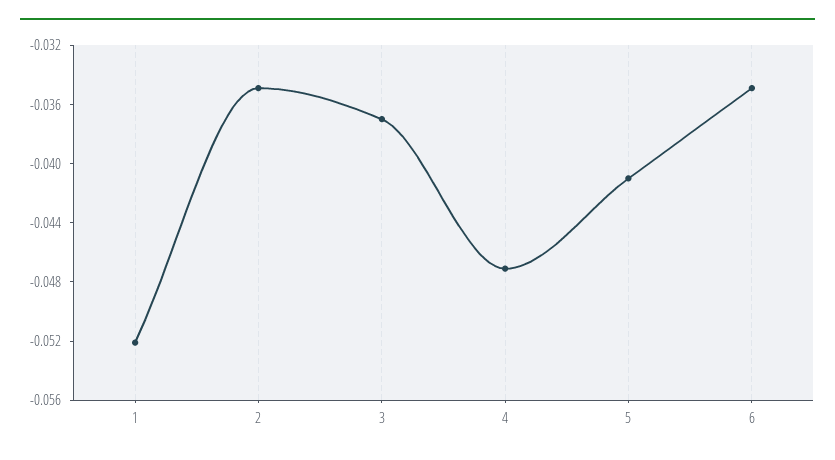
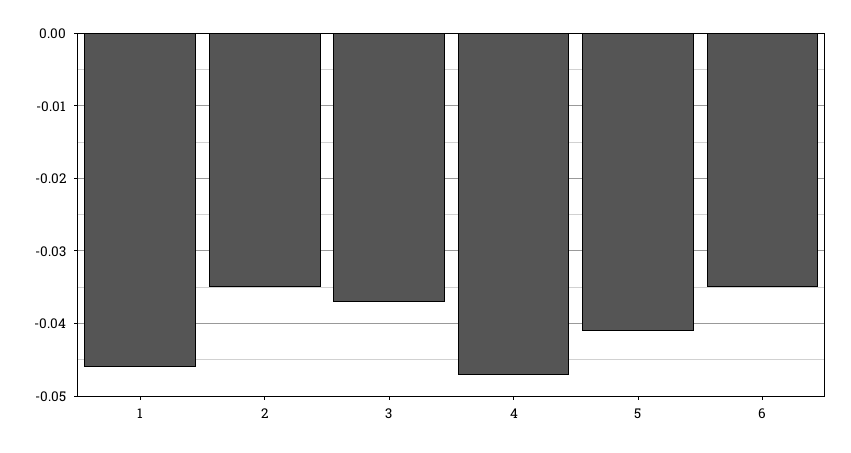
  {
-   "1": -0.052,
+   "1": -0.046,
    "2": -0.035,
    "3": -0.037,
    "4": -0.047,
    "5": -0.041,
    "6": -0.035
  }

